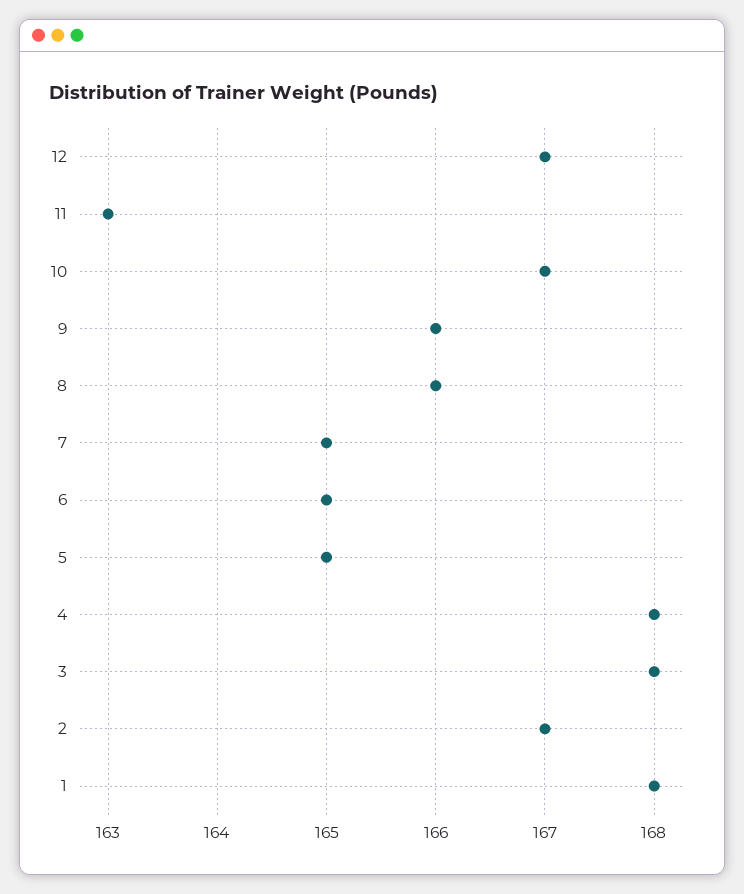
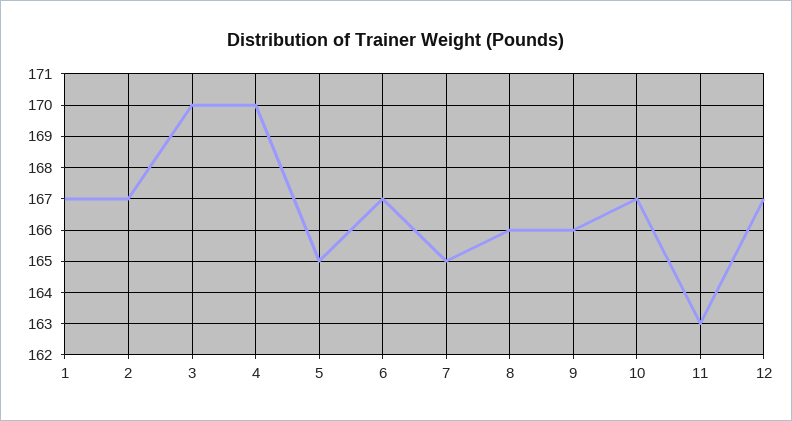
  {
    "12": 167,
    "11": 163,
    "10": 167,
    "9": 166,
    "8": 166,
    "7": 165,
-   "6": 165,
+   "6": 167,
    "5": 165,
-   "4": 168,
+   "4": 170,
-   "3": 168,
+   "3": 170,
    "2": 167,
-   "1": 168
+   "1": 167
  }

